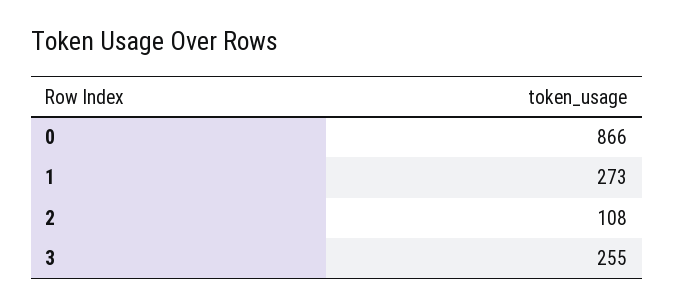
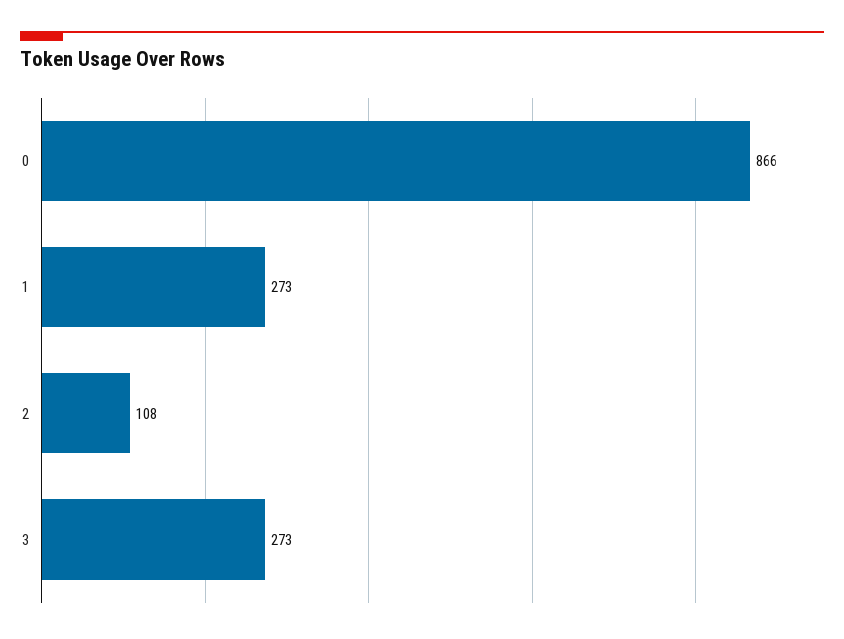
  {
    "0": 866,
    "1": 273,
    "2": 108,
-   "3": 255
+   "3": 273
  }

